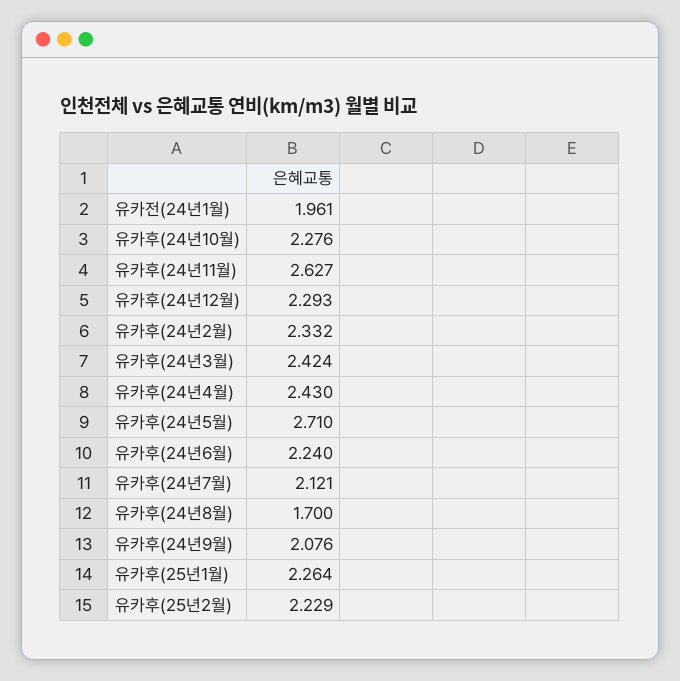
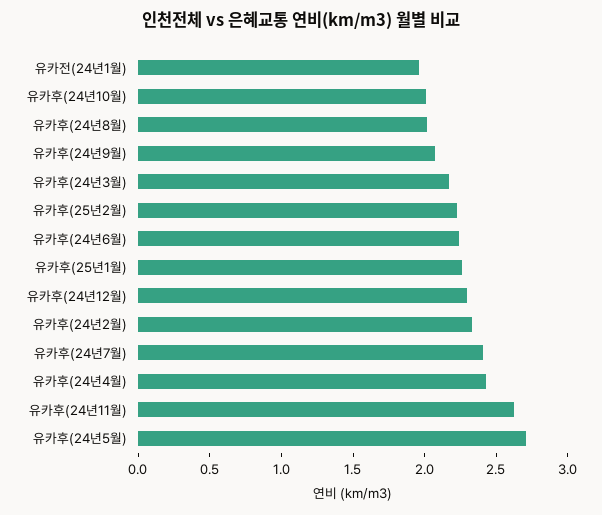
  {
    "유카전(24년1월)": 1.961,
-   "유카후(24년10월)": 2.276,
+   "유카후(24년10월)": 2,
    "유카후(24년11월)": 2.627,
    "유카후(24년12월)": 2.293,
    "유카후(24년2월)": 2.332,
-   "유카후(24년3월)": 2.424,
+   "유카후(24년3월)": 2.2,
    "유카후(24년4월)": 2.43,
    "유카후(24년5월)": 2.71,
    "유카후(24년6월)": 2.24,
-   "유카후(24년7월)": 2.121,
+   "유카후(24년7월)": 2.4,
-   "유카후(24년8월)": 1.7,
+   "유카후(24년8월)": 2,
    "유카후(24년9월)": 2.076,
    "유카후(25년1월)": 2.264,
    "유카후(25년2월)": 2.229
  }

